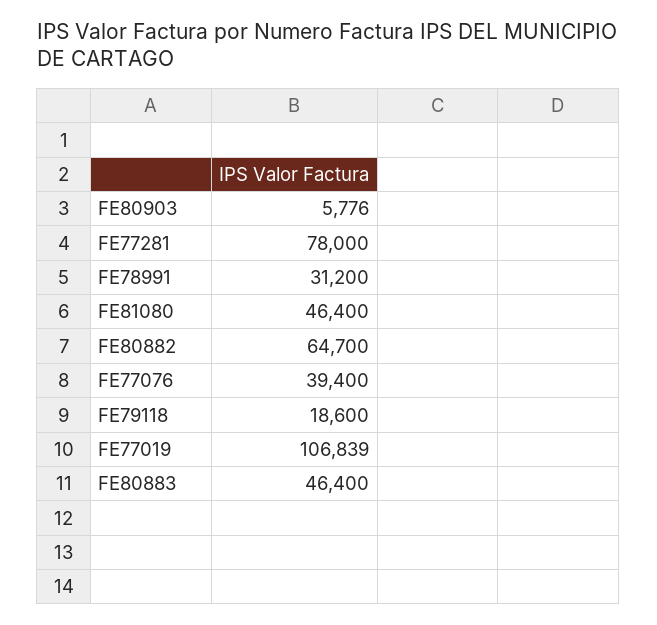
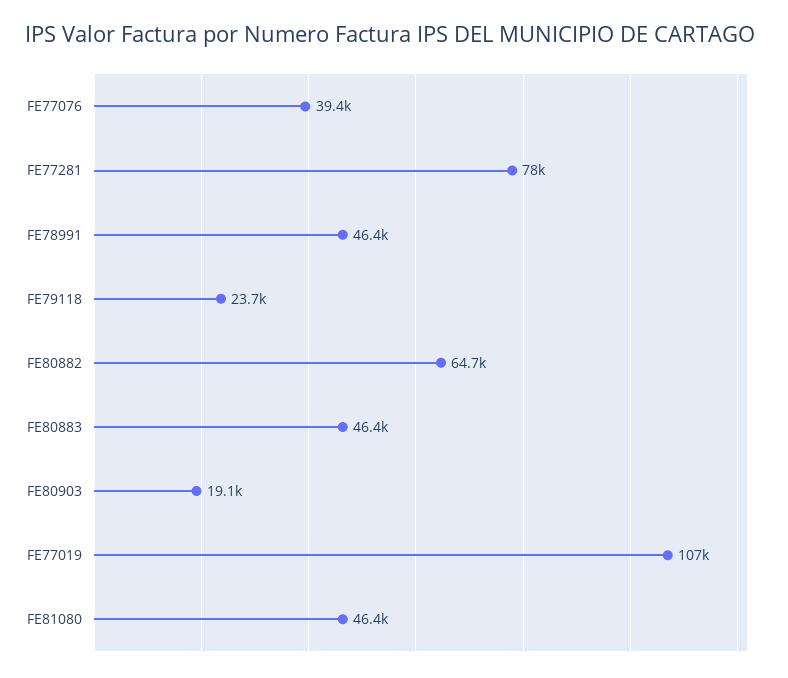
  {
-   "FE80903": 5776,
+   "FE80903": 19100,
    "FE77281": 78000,
-   "FE78991": 31200,
+   "FE78991": 46400,
    "FE81080": 46400,
    "FE80882": 64700,
    "FE77076": 39400,
-   "FE79118": 18600,
+   "FE79118": 23700,
    "FE77019": 106839,
    "FE80883": 46400
  }

